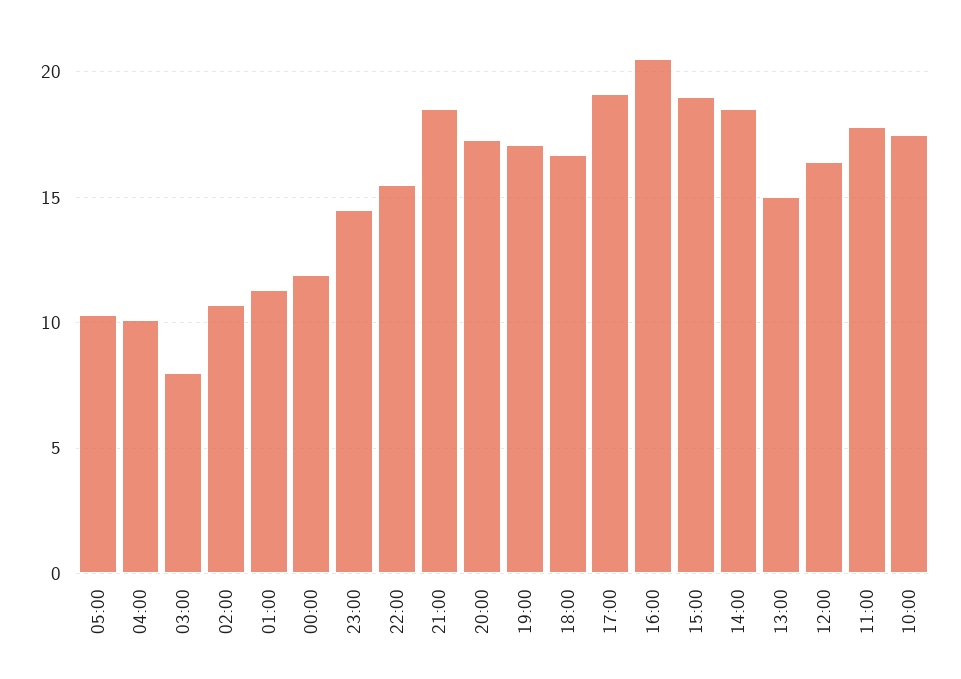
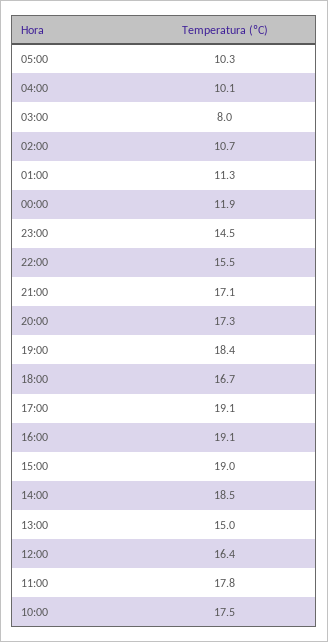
  {
    "05:00": 10.3,
    "04:00": 10.1,
    "03:00": 8,
    "02:00": 10.7,
    "01:00": 11.3,
    "00:00": 11.9,
    "23:00": 14.5,
    "22:00": 15.5,
-   "21:00": 18.5,
+   "21:00": 17.1,
    "20:00": 17.3,
-   "19:00": 17,
+   "19:00": 18.4,
    "18:00": 16.7,
    "17:00": 19.1,
-   "16:00": 20.5,
+   "16:00": 19.1,
    "15:00": 19,
    "14:00": 18.5,
    "13:00": 15,
    "12:00": 16.4,
    "11:00": 17.8,
    "10:00": 17.5
  }

